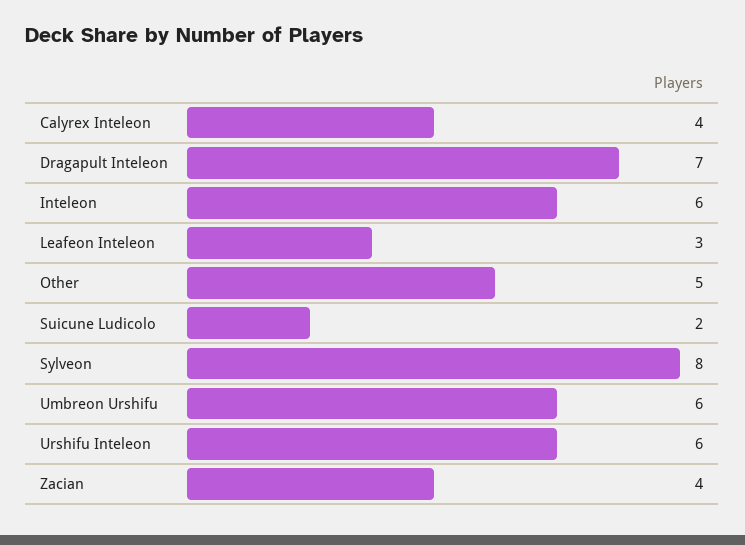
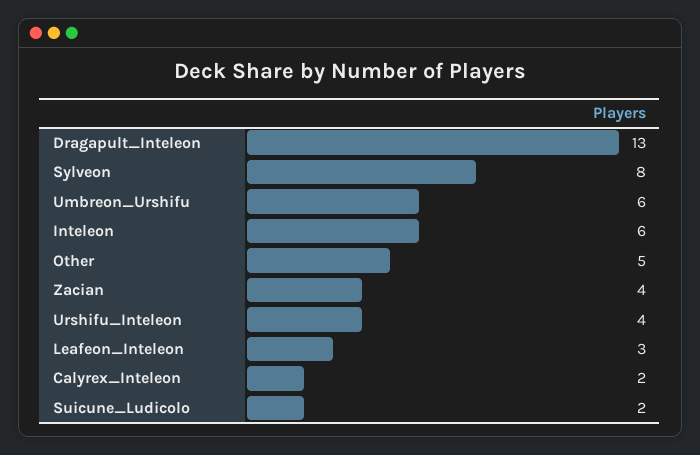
  {
-   "Calyrex Inteleon": 4,
+   "Calyrex Inteleon": 2,
-   "Dragapult Inteleon": 7,
+   "Dragapult Inteleon": 13,
    "Inteleon": 6,
    "Leafeon Inteleon": 3,
    "Other": 5,
    "Suicune Ludicolo": 2,
    "Sylveon": 8,
    "Umbreon Urshifu": 6,
-   "Urshifu Inteleon": 6,
+   "Urshifu Inteleon": 4,
    "Zacian": 4
  }

